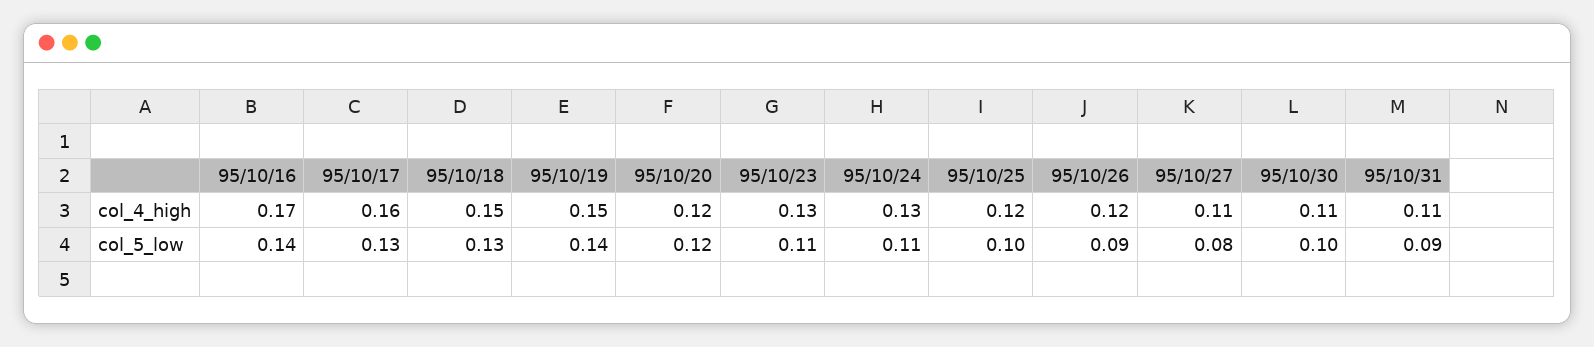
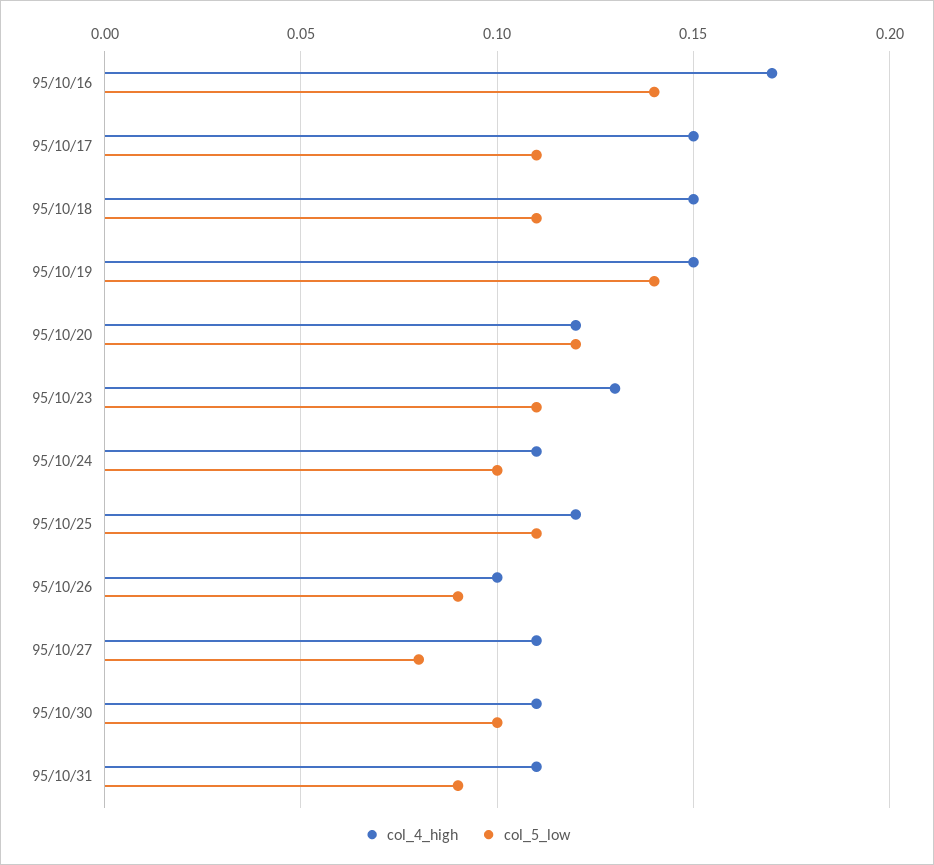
  {
    "col_4_high": {
      "95/10/16": 0.17,
-     "95/10/17": 0.16,
+     "95/10/17": 0.15,
      "95/10/18": 0.15,
      "95/10/19": 0.15,
      "95/10/20": 0.12,
      "95/10/23": 0.13,
-     "95/10/24": 0.13,
+     "95/10/24": 0.11,
      "95/10/25": 0.12,
-     "95/10/26": 0.12,
+     "95/10/26": 0.1,
      "95/10/27": 0.11,
      "95/10/30": 0.11,
      "95/10/31": 0.11
    },
    "col_5_low": {
      "95/10/16": 0.14,
-     "95/10/17": 0.13,
+     "95/10/17": 0.11,
-     "95/10/18": 0.13,
+     "95/10/18": 0.11,
      "95/10/19": 0.14,
      "95/10/20": 0.12,
      "95/10/23": 0.11,
-     "95/10/24": 0.11,
+     "95/10/24": 0.1,
-     "95/10/25": 0.1,
+     "95/10/25": 0.11,
      "95/10/26": 0.09,
      "95/10/27": 0.08,
      "95/10/30": 0.1,
      "95/10/31": 0.09
    }
  }

